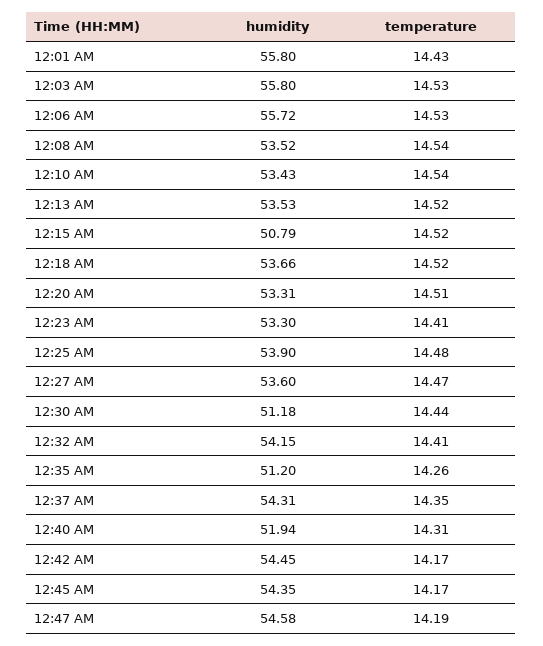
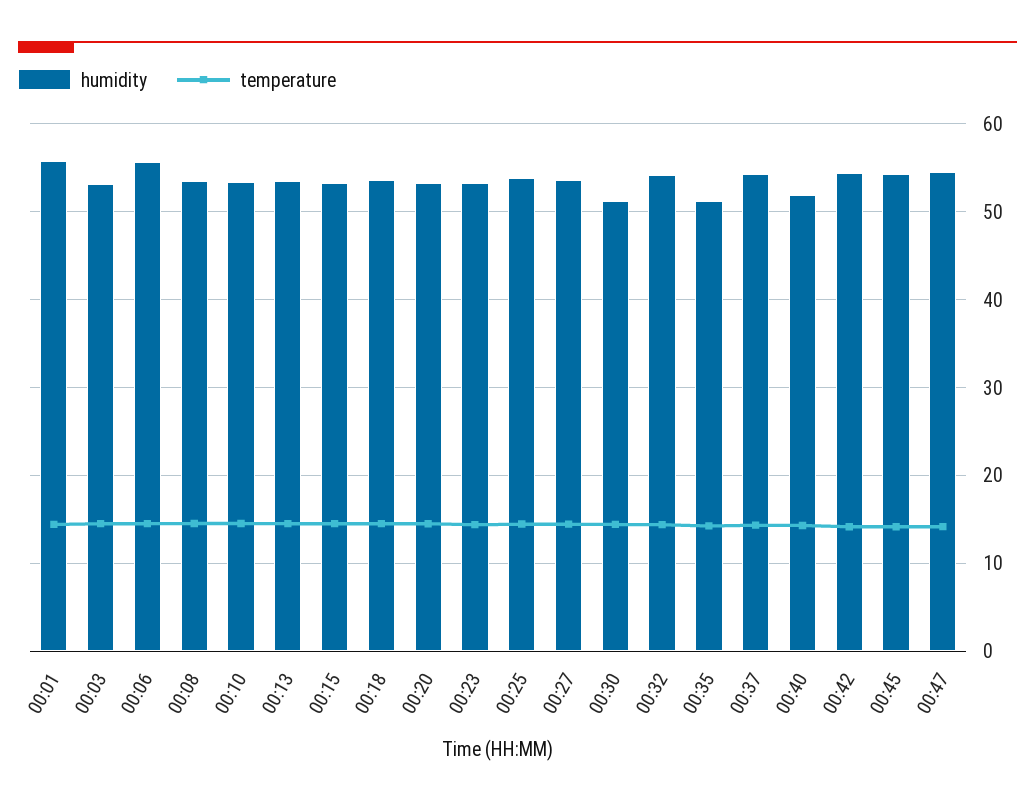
  {
    "humidity": {
      "12:01 AM": 55.8,
-     "12:03 AM": 55.8,
+     "12:03 AM": 53,
      "12:06 AM": 55.72,
      "12:08 AM": 53.52,
      "12:10 AM": 53.43,
      "12:13 AM": 53.53,
-     "12:15 AM": 50.79,
+     "12:15 AM": 53,
      "12:18 AM": 53.66,
      "12:20 AM": 53.31,
      "12:23 AM": 53.3,
      "12:25 AM": 53.9,
      "12:27 AM": 53.6,
      "12:30 AM": 51.18,
      "12:32 AM": 54.15,
      "12:35 AM": 51.2,
      "12:37 AM": 54.31,
      "12:40 AM": 51.94,
      "12:42 AM": 54.45,
      "12:45 AM": 54.35,
      "12:47 AM": 54.58
    },
    "temperature": {
      "12:01 AM": 14.43,
      "12:03 AM": 14.53,
      "12:06 AM": 14.53,
      "12:08 AM": 14.54,
      "12:10 AM": 14.54,
      "12:13 AM": 14.52,
      "12:15 AM": 14.52,
      "12:18 AM": 14.52,
      "12:20 AM": 14.51,
      "12:23 AM": 14.41,
      "12:25 AM": 14.48,
      "12:27 AM": 14.47,
      "12:30 AM": 14.44,
      "12:32 AM": 14.41,
      "12:35 AM": 14.26,
      "12:37 AM": 14.35,
      "12:40 AM": 14.31,
      "12:42 AM": 14.17,
      "12:45 AM": 14.17,
      "12:47 AM": 14.19
    }
  }

